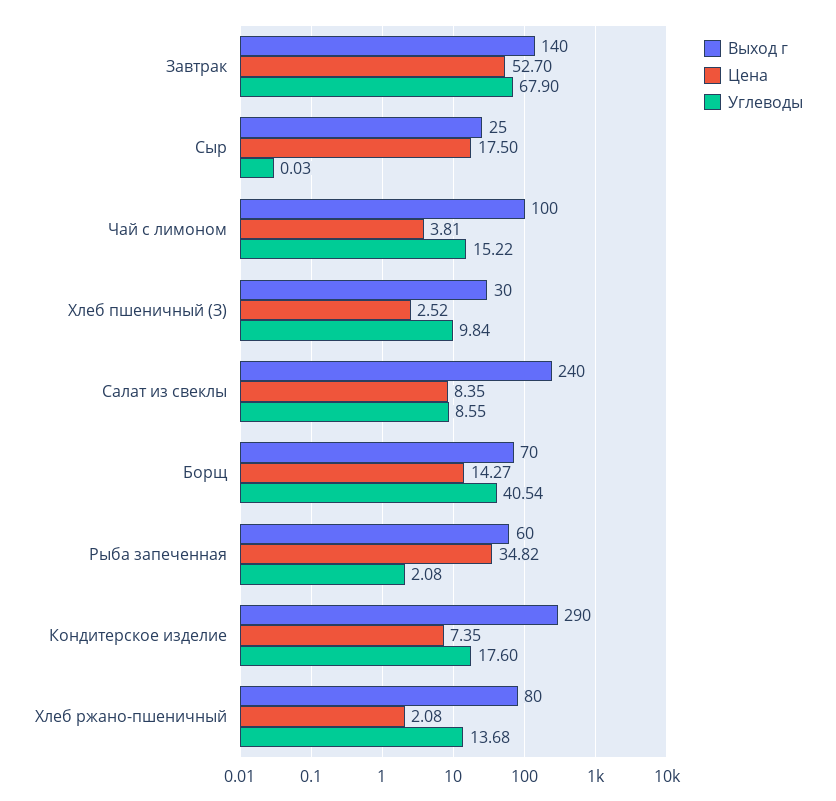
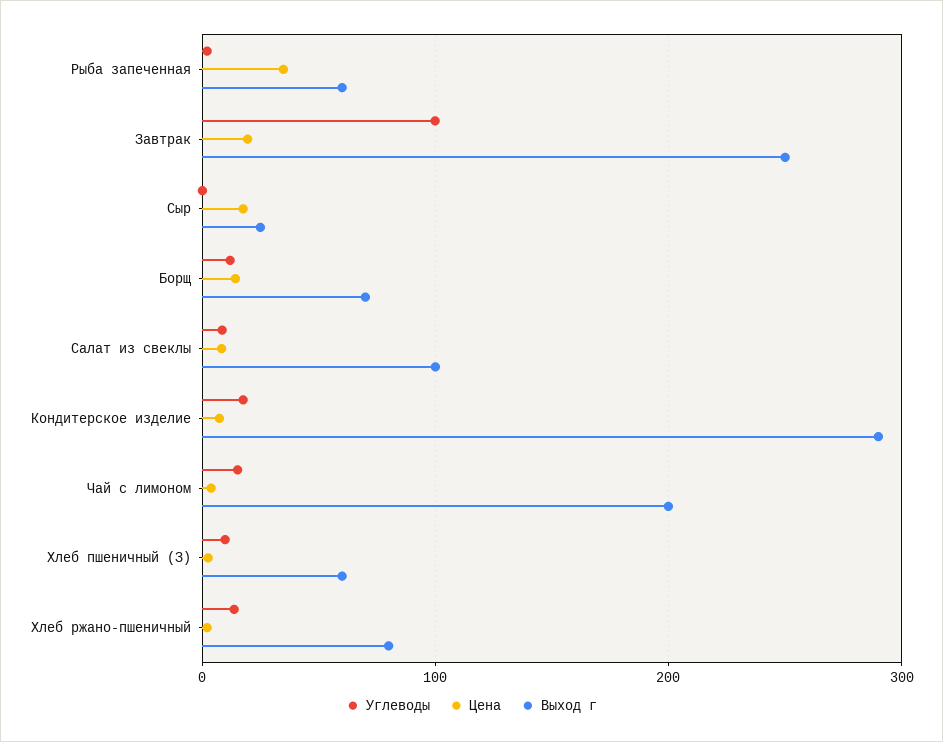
  {
    "Выход г": {
-     "Завтрак": 140,
+     "Завтрак": 250,
      "Сыр": 25,
-     "Чай с лимоном": 100,
+     "Чай с лимоном": 200,
-     "Хлеб пшеничный (З)": 30,
+     "Хлеб пшеничный (З)": 60,
-     "Салат из свеклы": 240,
+     "Салат из свеклы": 100,
      "Борщ": 70,
      "Рыба запеченная": 60,
      "Кондитерское изделие": 290,
      "Хлеб ржано-пшеничный": 80
    },
    "Цена": {
-     "Завтрак": 52.7,
+     "Завтрак": 20,
      "Сыр": 17.5,
      "Чай с лимоном": 3.81,
      "Хлеб пшеничный (З)": 2.52,
      "Салат из свеклы": 8.35,
      "Борщ": 14.27,
      "Рыба запеченная": 34.82,
      "Кондитерское изделие": 7.35,
      "Хлеб ржано-пшеничный": 2.08
    },
    "Углеводы": {
-     "Завтрак": 67.9,
+     "Завтрак": 100,
      "Сыр": 0.03,
      "Чай с лимоном": 15.22,
      "Хлеб пшеничный (З)": 9.84,
      "Салат из свеклы": 8.55,
-     "Борщ": 40.54,
+     "Борщ": 10,
      "Рыба запеченная": 2.08,
      "Кондитерское изделие": 17.6,
      "Хлеб ржано-пшеничный": 13.68
    }
  }

